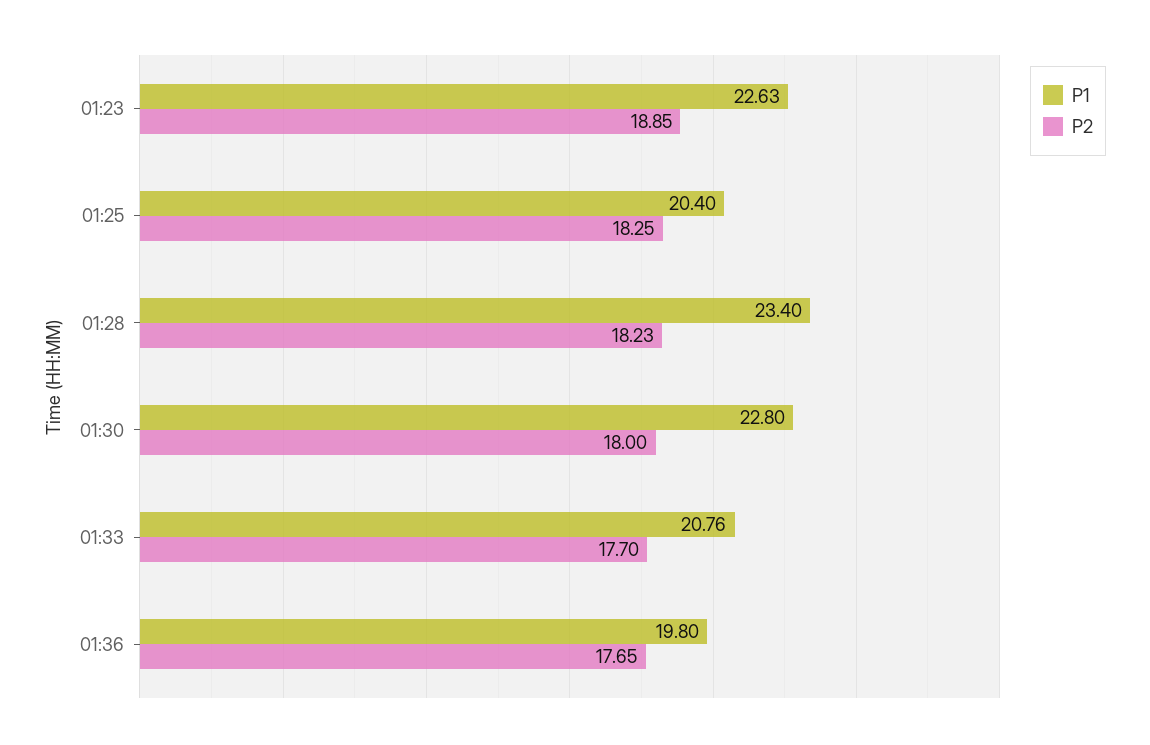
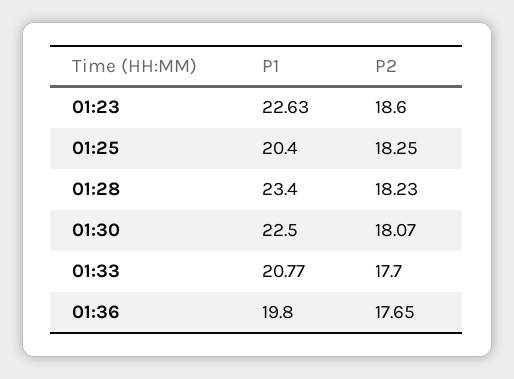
  {
    "P1": {
      "01:23": 22.63,
      "01:25": 20.4,
      "01:28": 23.4,
-     "01:30": 22.8,
+     "01:30": 22.5,
-     "01:33": 20.76,
+     "01:33": 20.77,
      "01:36": 19.8
    },
    "P2": {
-     "01:23": 18.85,
+     "01:23": 18.6,
      "01:25": 18.25,
      "01:28": 18.23,
-     "01:30": 18,
+     "01:30": 18.07,
      "01:33": 17.7,
      "01:36": 17.65
    }
  }

